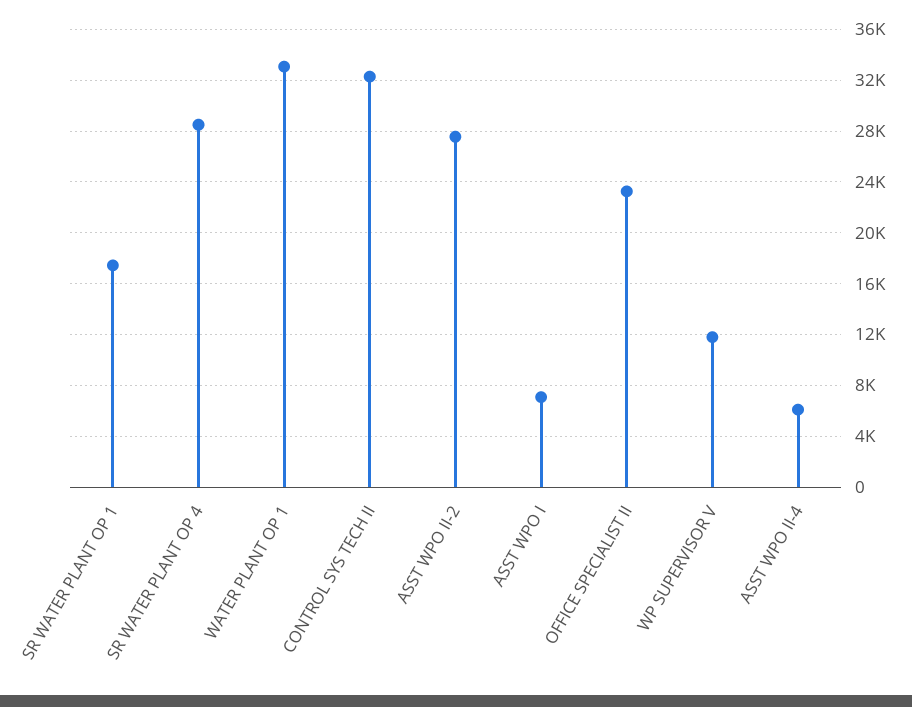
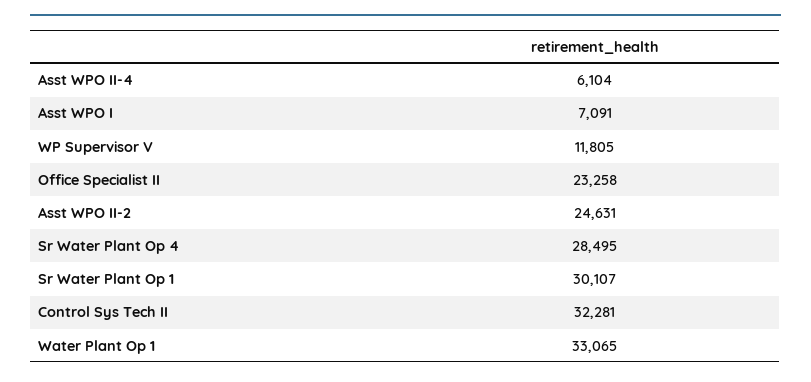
  {
-   "SR WATER PLANT OP 1": 17500,
+   "SR WATER PLANT OP 1": 30107,
    "SR WATER PLANT OP 4": 28495,
    "WATER PLANT OP 1": 33065,
    "CONTROL SYS TECH II": 32281,
-   "ASST WPO II-2": 27500,
+   "ASST WPO II-2": 24631,
    "ASST WPO I": 7091,
    "OFFICE SPECIALIST II": 23258,
    "WP SUPERVISOR V": 11805,
    "ASST WPO II-4": 6104
  }

